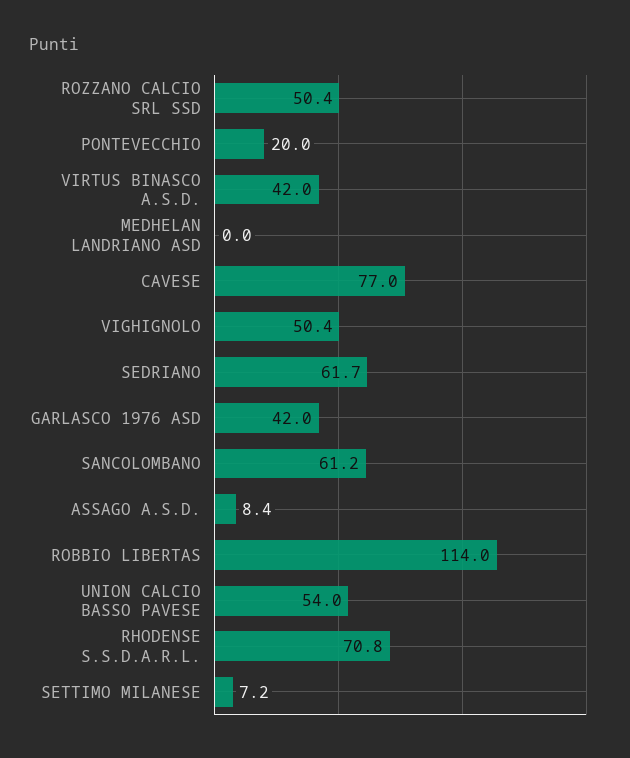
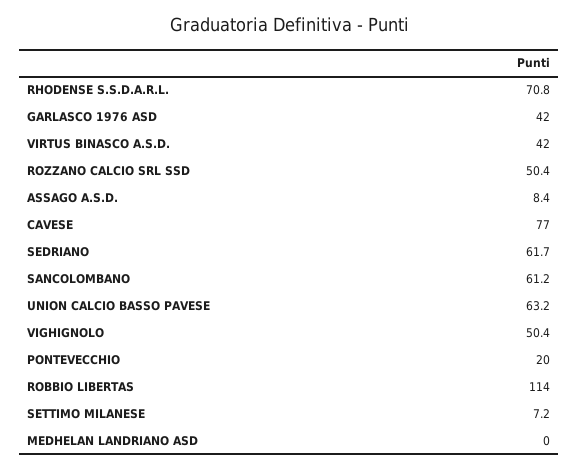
  {
    "ROZZANO CALCIO SRL SSD": 50.4,
    "PONTEVECCHIO": 20,
    "VIRTUS BINASCO A.S.D.": 42,
    "MEDHELAN LANDRIANO ASD": 0,
    "CAVESE": 77,
    "VIGHIGNOLO": 50.4,
    "SEDRIANO": 61.7,
    "GARLASCO 1976 ASD": 42,
    "SANCOLOMBANO": 61.2,
    "ASSAGO A.S.D.": 8.4,
    "ROBBIO LIBERTAS": 114,
-   "UNION CALCIO BASSO PAVESE": 54,
+   "UNION CALCIO BASSO PAVESE": 63.2,
    "RHODENSE S.S.D.A.R.L.": 70.8,
    "SETTIMO MILANESE": 7.2
  }

